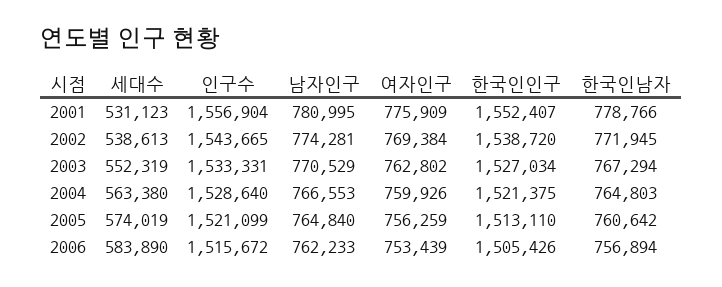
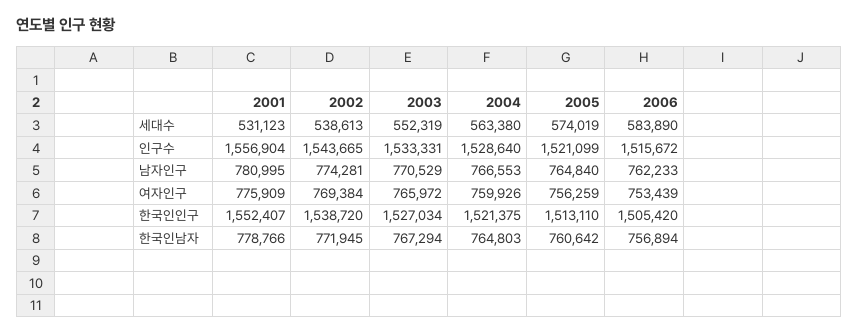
  {
    "세대수": {
      "2001": 531123,
      "2002": 538613,
      "2003": 552319,
      "2004": 563380,
      "2005": 574019,
      "2006": 583890
    },
    "인구수": {
      "2001": 1556904,
      "2002": 1543665,
      "2003": 1533331,
      "2004": 1528640,
      "2005": 1521099,
      "2006": 1515672
    },
    "남자인구": {
      "2001": 780995,
      "2002": 774281,
      "2003": 770529,
      "2004": 766553,
      "2005": 764840,
      "2006": 762233
    },
    "여자인구": {
      "2001": 775909,
      "2002": 769384,
-     "2003": 762802,
+     "2003": 765972,
      "2004": 759926,
      "2005": 756259,
      "2006": 753439
    },
    "한국인인구": {
      "2001": 1552407,
      "2002": 1538720,
      "2003": 1527034,
      "2004": 1521375,
      "2005": 1513110,
-     "2006": 1505426
+     "2006": 1505420
    },
    "한국인남자": {
      "2001": 778766,
      "2002": 771945,
      "2003": 767294,
      "2004": 764803,
      "2005": 760642,
      "2006": 756894
    }
  }

